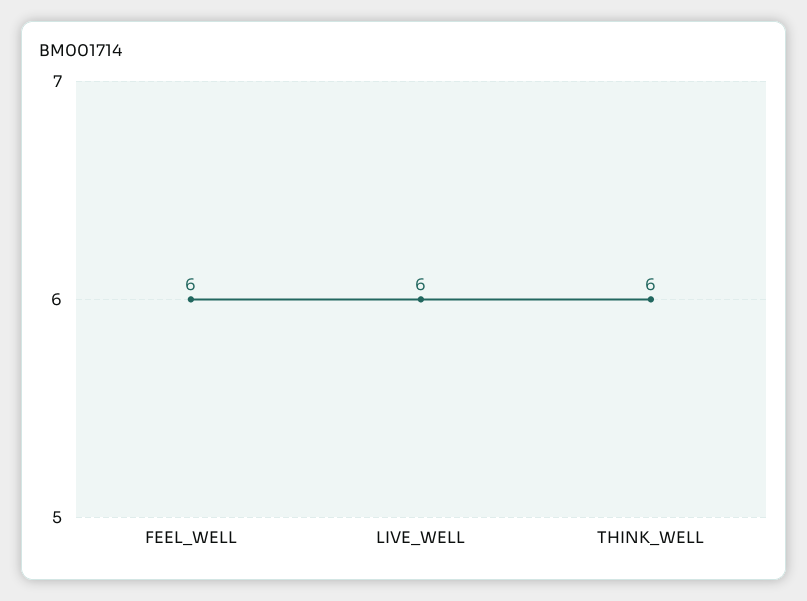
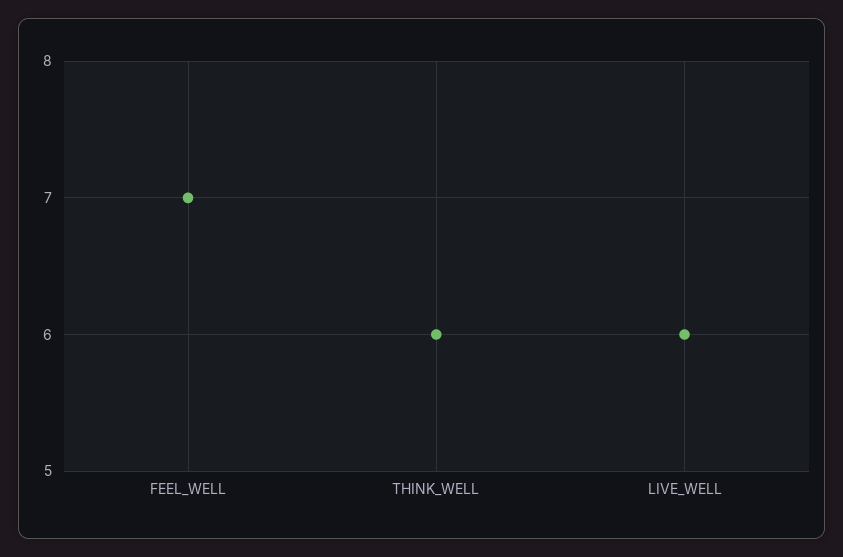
  {
-   "FEEL_WELL": 6,
+   "FEEL_WELL": 7,
    "LIVE_WELL": 6,
    "THINK_WELL": 6
  }

